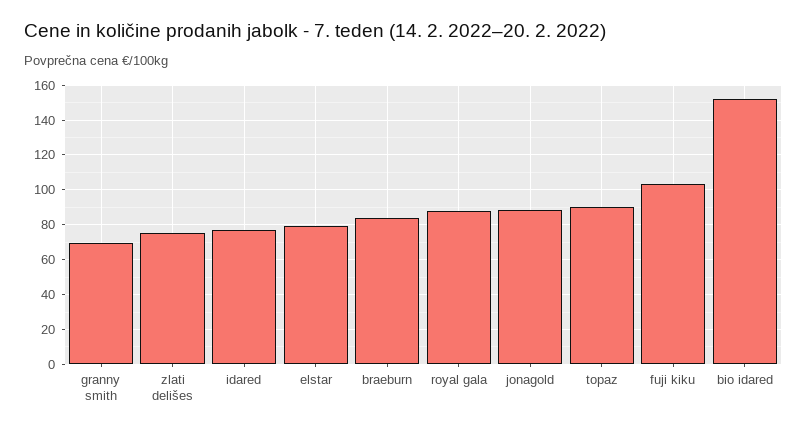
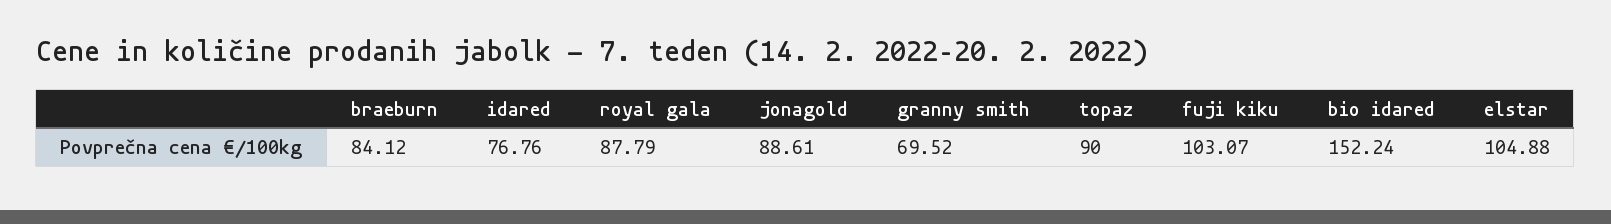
  {
    "granny smith": 69.52,
-   "zlati delišes": 75,
    "idared": 76.76,
-   "elstar": 80,
+   "elstar": 104.88,
    "braeburn": 84.12,
    "royal gala": 87.79,
    "jonagold": 88.61,
    "topaz": 90,
    "fuji kiku": 103.07,
    "bio idared": 152.24
  }

